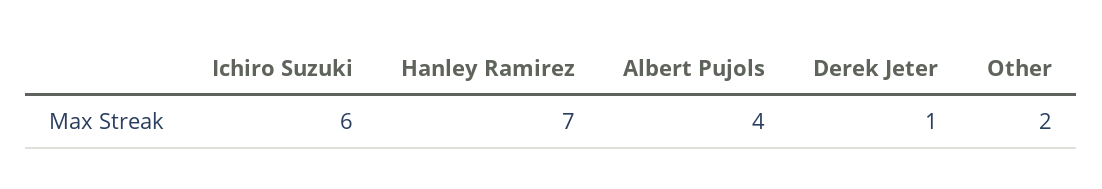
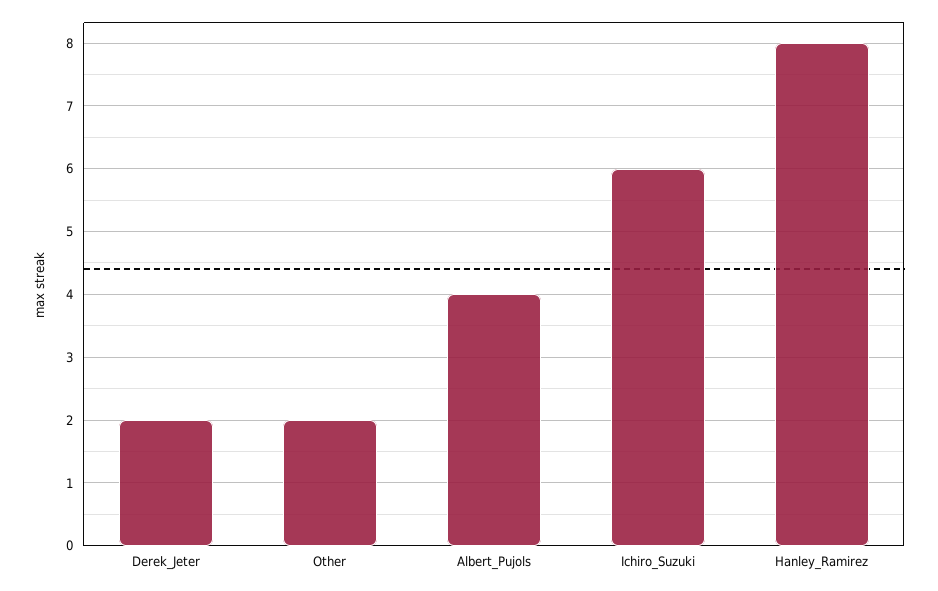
  {
    "Ichiro Suzuki": 6,
-   "Hanley Ramirez": 7,
+   "Hanley Ramirez": 8,
    "Albert Pujols": 4,
-   "Derek Jeter": 1,
+   "Derek Jeter": 2,
    "Other": 2
  }

